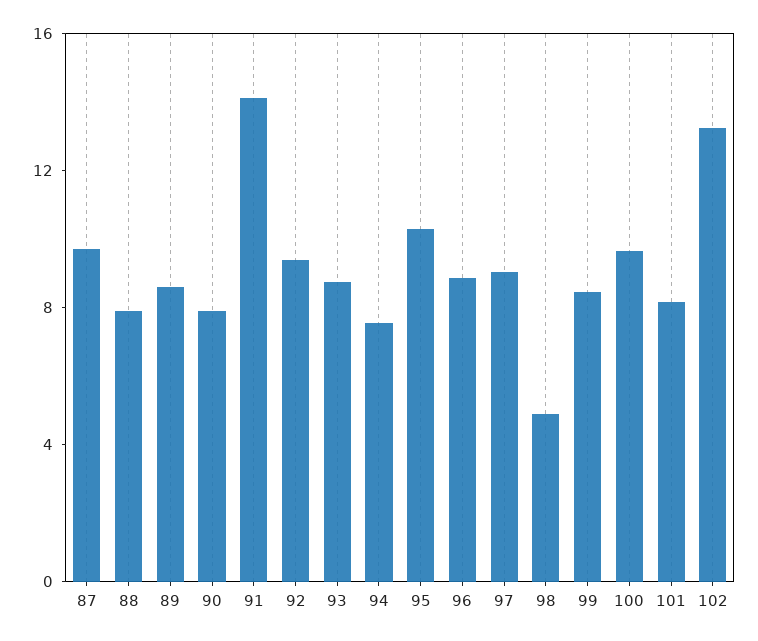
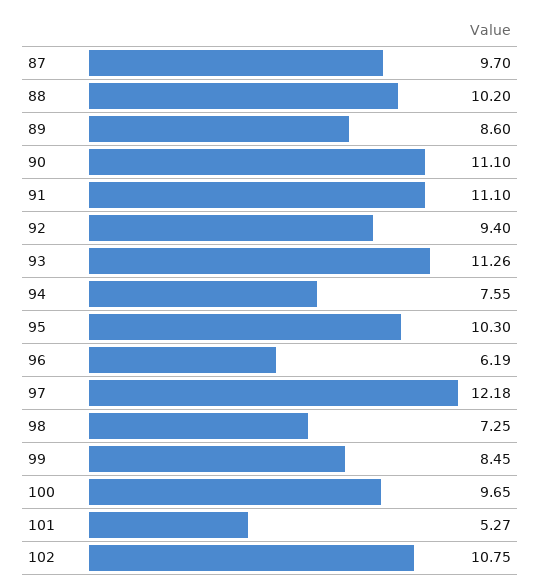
  {
    "87": 9.7,
-   "88": 8,
+   "88": 10.2,
    "89": 8.6,
-   "90": 8,
+   "90": 11.1,
-   "91": 14,
+   "91": 11.1,
    "92": 9.4,
-   "93": 9,
+   "93": 11.26,
    "94": 7.55,
    "95": 10.3,
-   "96": 9,
+   "96": 6.19,
-   "97": 9,
+   "97": 12.18,
-   "98": 5,
+   "98": 7.25,
    "99": 8.45,
    "100": 9.65,
-   "101": 8,
+   "101": 5.27,
-   "102": 13
+   "102": 10.75
  }

